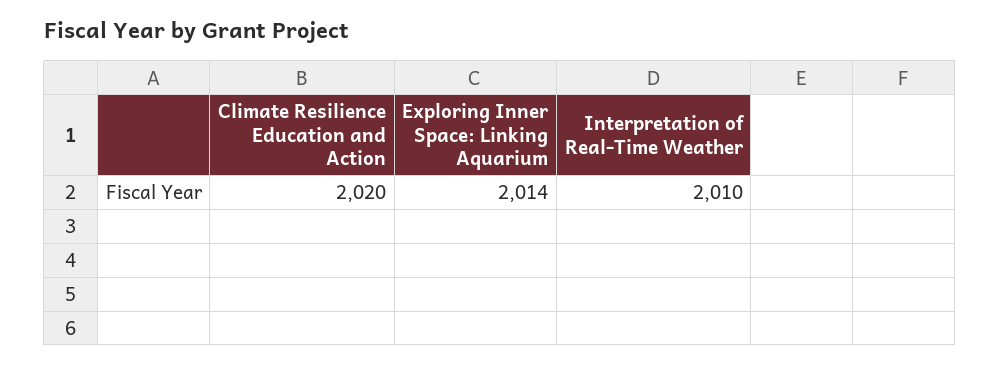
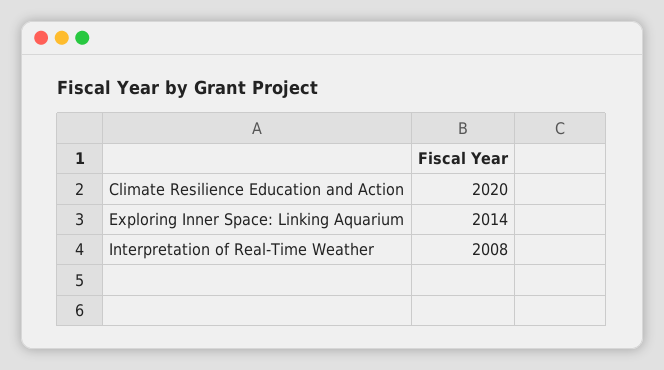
  {
    "Climate Resilience Education and Action": 2020,
    "Exploring Inner Space: Linking Aquarium": 2014,
-   "Interpretation of Real-Time Weather": 2010
+   "Interpretation of Real-Time Weather": 2008
  }

